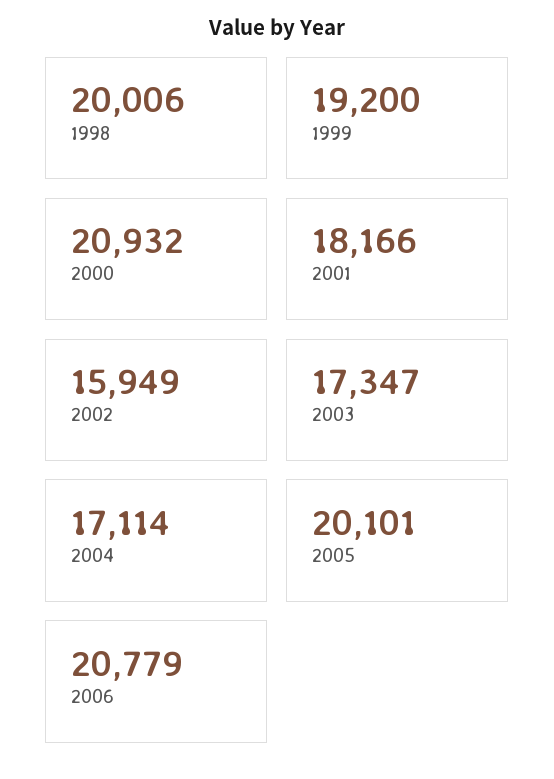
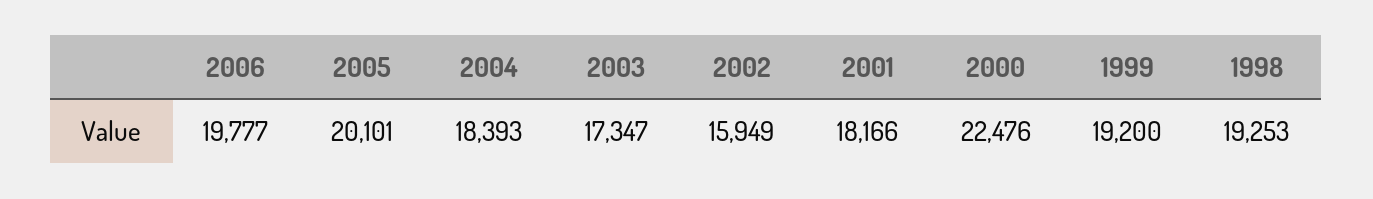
  {
-   "1998": 20006,
+   "1998": 19253,
    "1999": 19200,
-   "2000": 20932,
+   "2000": 22476,
    "2001": 18166,
    "2002": 15949,
    "2003": 17347,
-   "2004": 17114,
+   "2004": 18393,
    "2005": 20101,
-   "2006": 20779
+   "2006": 19777
  }

